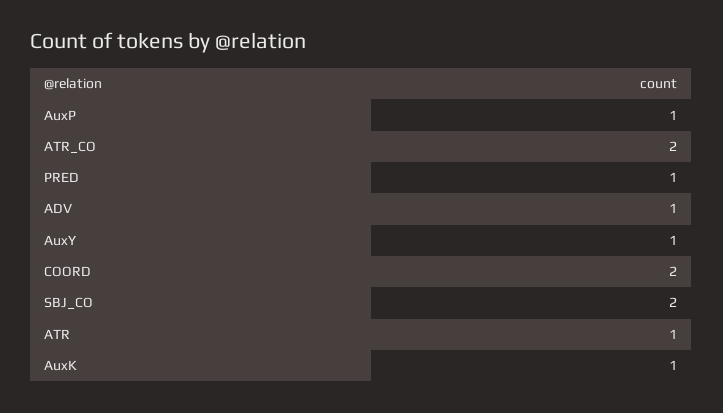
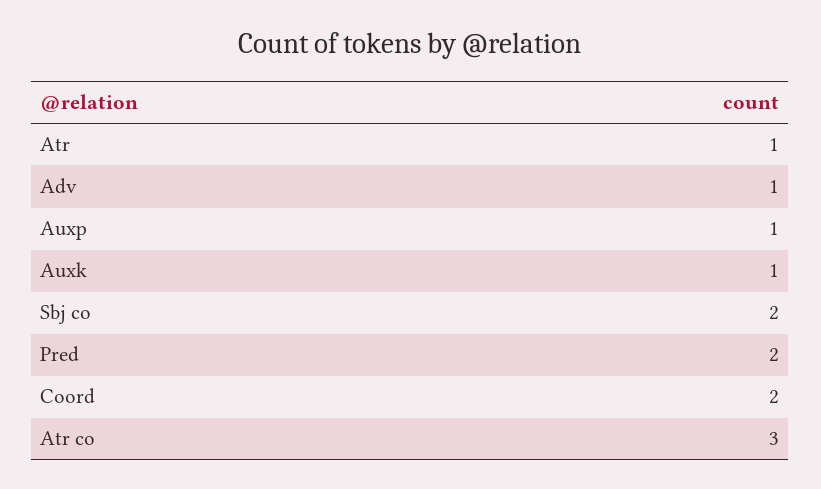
  {
    "AuxP": 1,
-   "ATR_CO": 2,
+   "ATR_CO": 3,
-   "PRED": 1,
+   "PRED": 2,
    "ADV": 1,
-   "AuxY": 1,
    "COORD": 2,
    "SBJ_CO": 2,
    "ATR": 1,
    "AuxK": 1
  }

